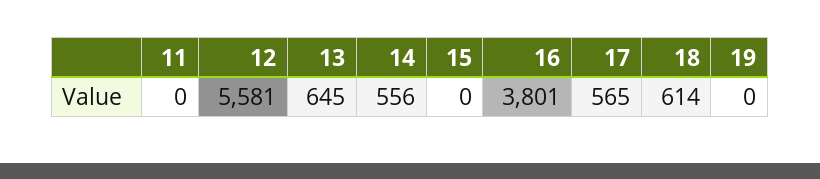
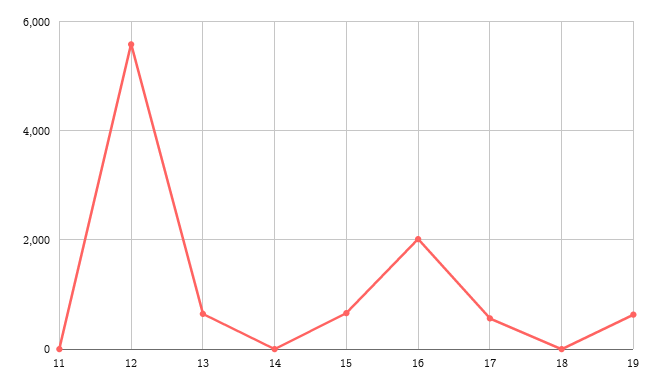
  {
    "11": 0,
    "12": 5581,
    "13": 645,
-   "14": 556,
+   "14": 0,
-   "15": 0,
+   "15": 600,
-   "16": 3801,
+   "16": 2000,
    "17": 565,
-   "18": 614,
+   "18": 0,
-   "19": 0
+   "19": 600
  }

